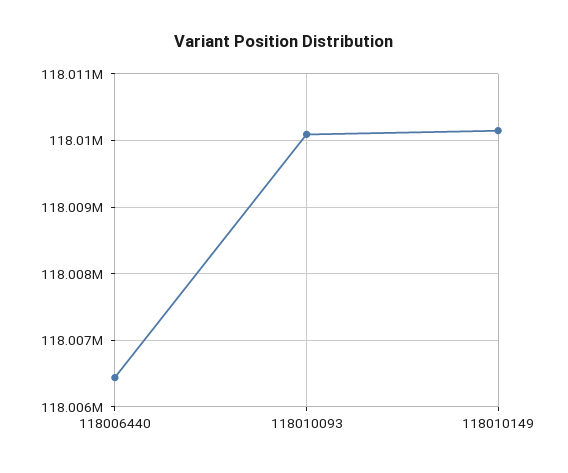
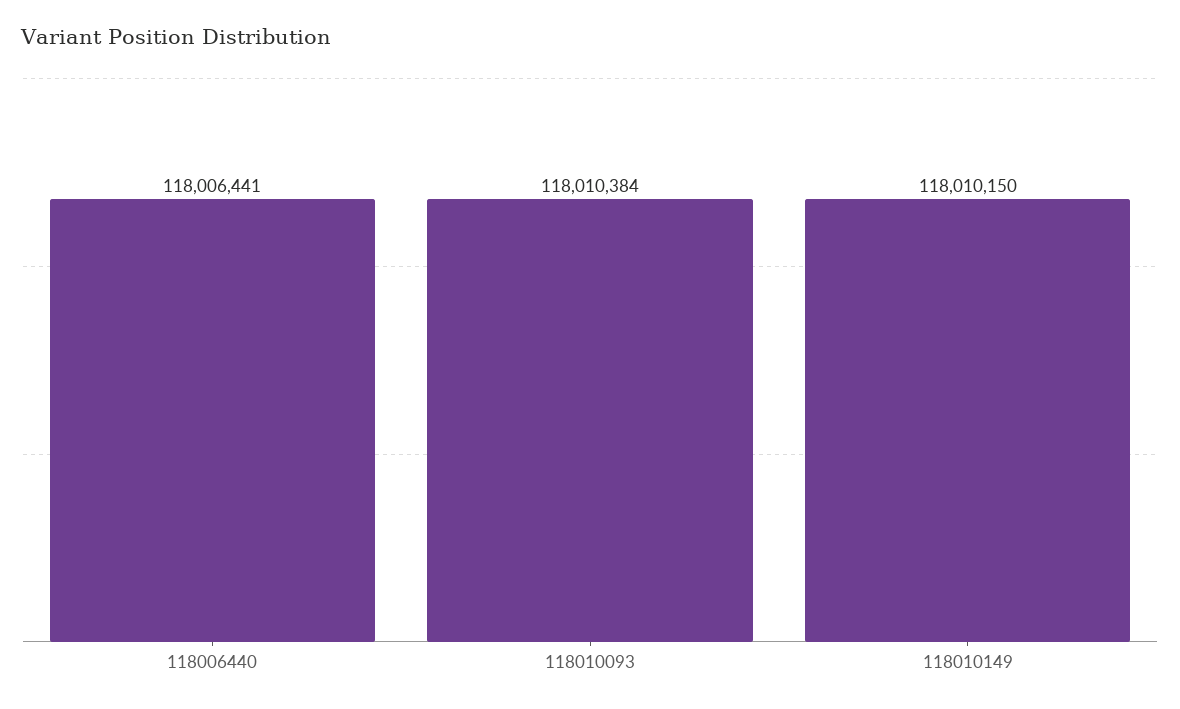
  {
    "118006440": 118006441,
-   "118010093": 118010100,
+   "118010093": 118010384,
    "118010149": 118010150
  }

